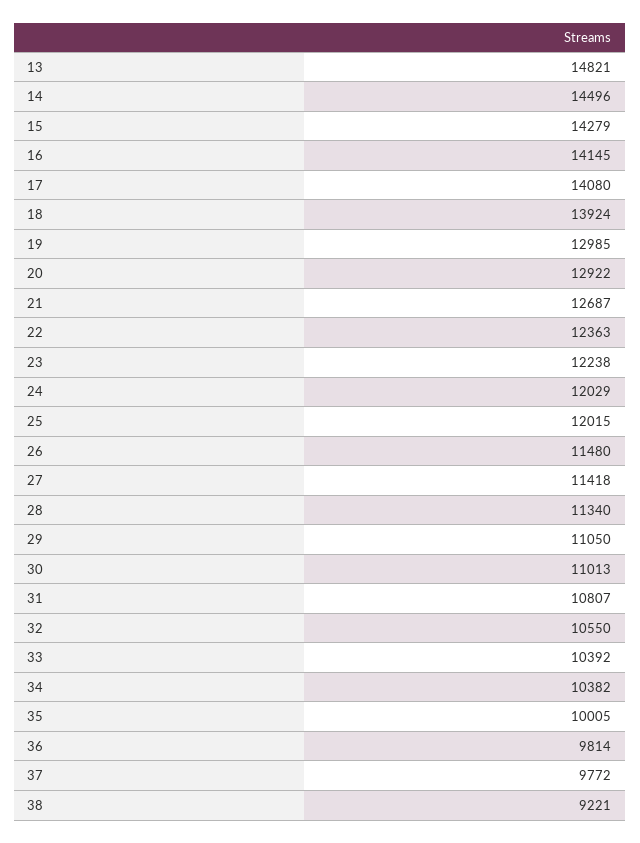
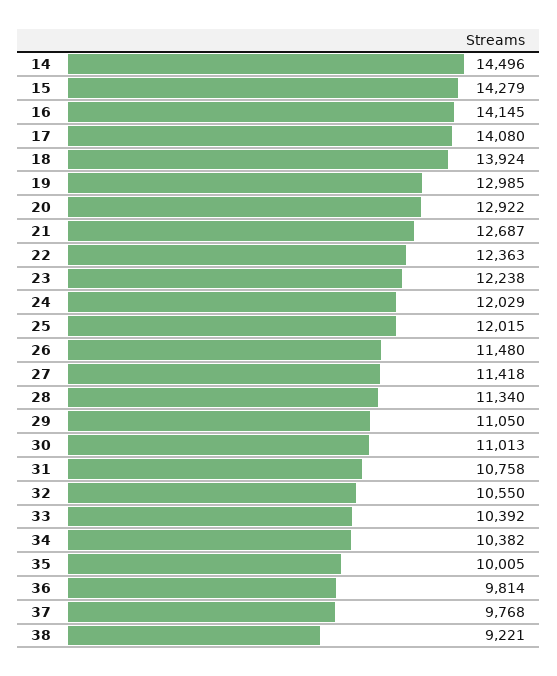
  {
-   "13": 14821,
    "14": 14496,
    "15": 14279,
    "16": 14145,
    "17": 14080,
    "18": 13924,
    "19": 12985,
    "20": 12922,
    "21": 12687,
    "22": 12363,
    "23": 12238,
    "24": 12029,
    "25": 12015,
    "26": 11480,
    "27": 11418,
    "28": 11340,
    "29": 11050,
    "30": 11013,
-   "31": 10807,
+   "31": 10758,
    "32": 10550,
    "33": 10392,
    "34": 10382,
    "35": 10005,
    "36": 9814,
-   "37": 9772,
+   "37": 9768,
    "38": 9221
  }

